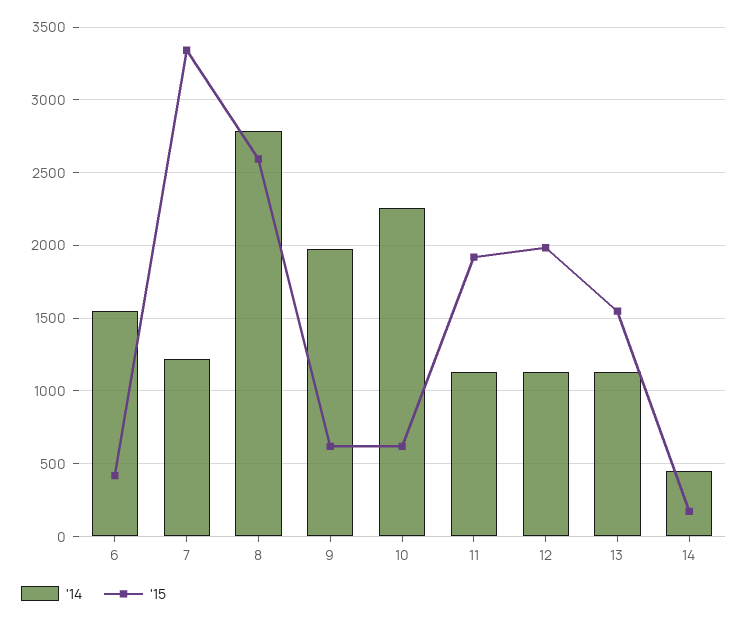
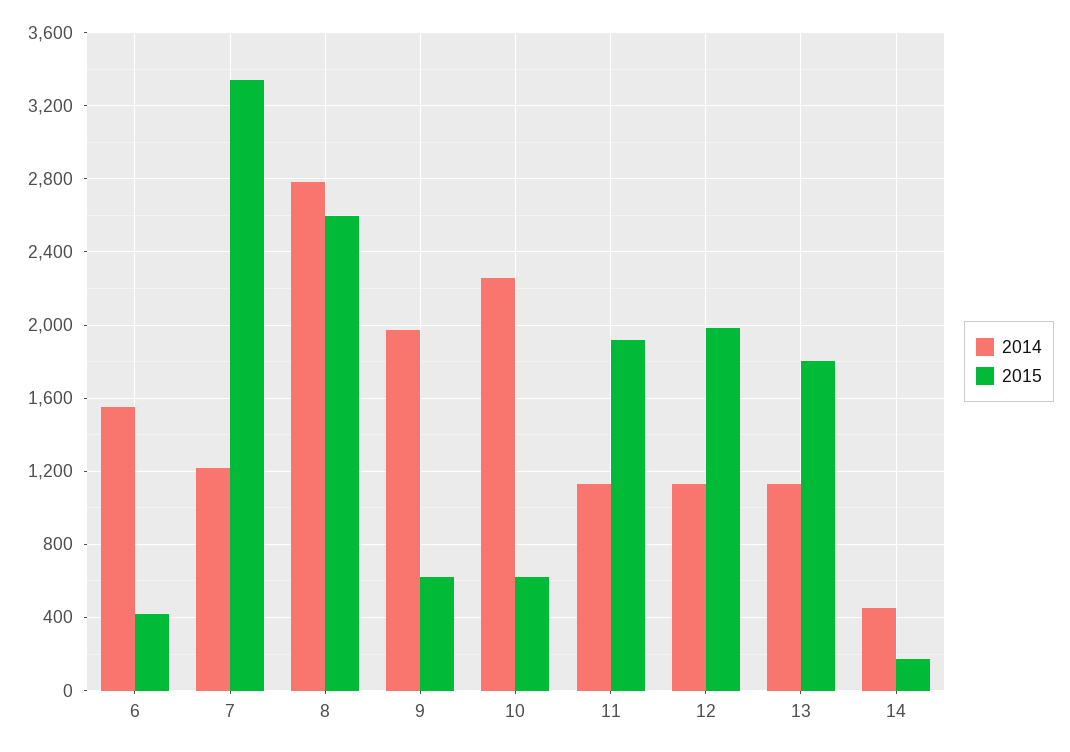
  {
    "'14": {
      "6": 1550,
      "7": 1200,
      "8": 2800,
      "9": 1950,
      "10": 2250,
      "11": 1150,
      "12": 1150,
      "13": 1150,
      "14": 450
    },
    "'15": {
      "6": 400,
      "7": 3350,
      "8": 2600,
      "9": 600,
      "10": 600,
      "11": 1900,
      "12": 2000,
-     "13": 1550,
+     "13": 1800,
      "14": 150
    }
  }

